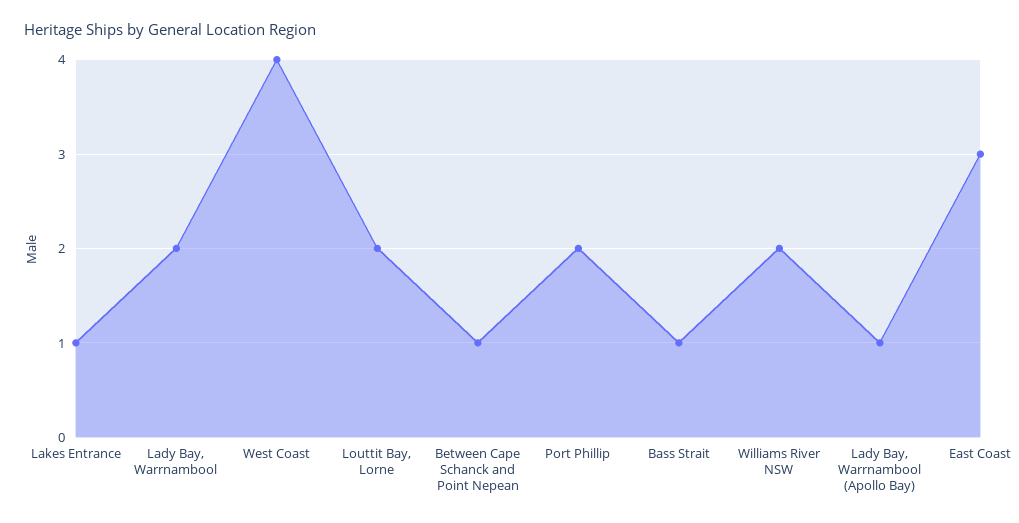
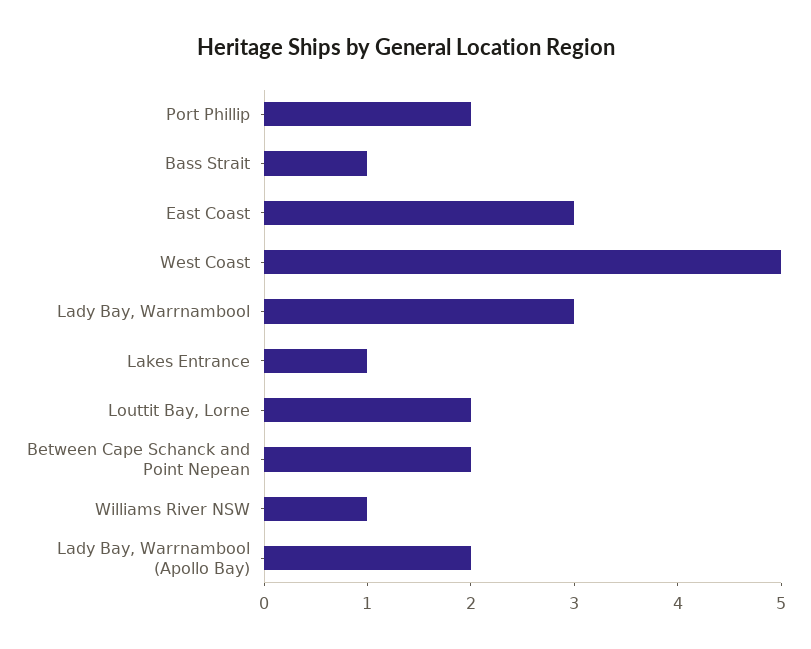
  {
    "Lakes Entrance": 1,
-   "Lady Bay, Warrnambool": 2,
+   "Lady Bay, Warrnambool": 3,
-   "West Coast": 4,
+   "West Coast": 5,
    "Louttit Bay, Lorne": 2,
-   "Between Cape Schanck and Point Nepean": 1,
+   "Between Cape Schanck and Point Nepean": 2,
    "Port Phillip": 2,
    "Bass Strait": 1,
-   "Williams River NSW": 2,
+   "Williams River NSW": 1,
-   "Lady Bay, Warrnambool (Apollo Bay)": 1,
+   "Lady Bay, Warrnambool (Apollo Bay)": 2,
    "East Coast": 3
  }

